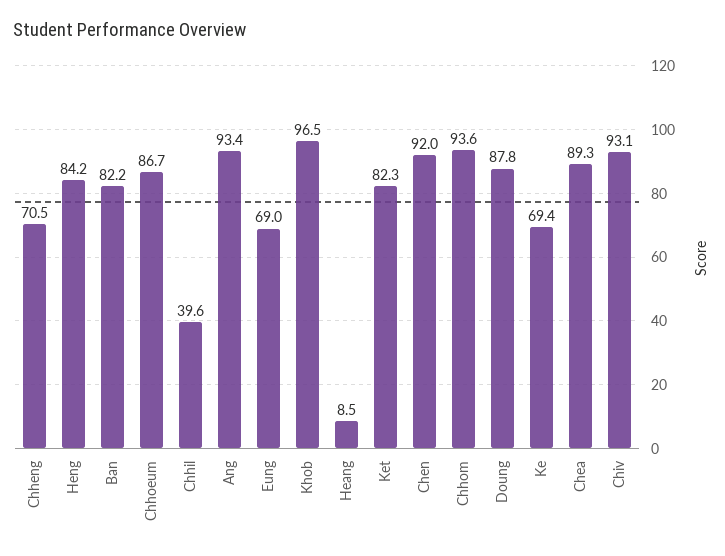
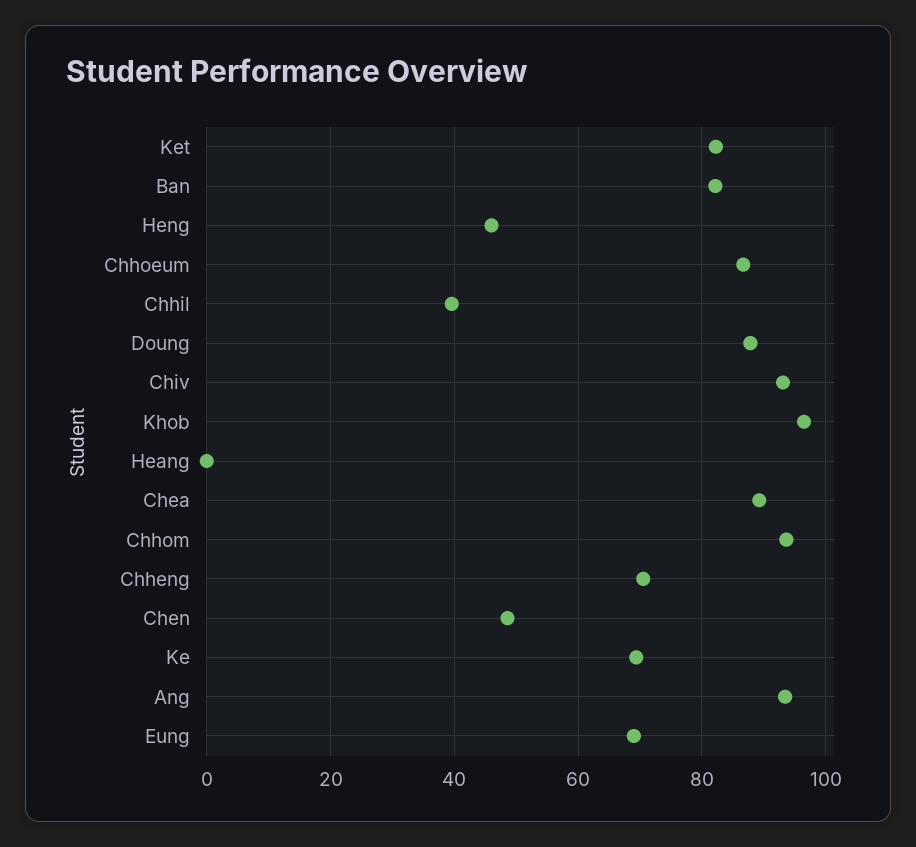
  {
    "Chheng": 70.5,
-   "Heng": 84.2,
+   "Heng": 46,
    "Ban": 82.2,
    "Chhoeum": 86.7,
    "Chhil": 39.6,
    "Ang": 93.4,
    "Eung": 69,
    "Khob": 96.5,
-   "Heang": 8.5,
+   "Heang": 0,
    "Ket": 82.3,
-   "Chen": 92,
+   "Chen": 48,
    "Chhom": 93.6,
    "Doung": 87.8,
    "Ke": 69.4,
    "Chea": 89.3,
    "Chiv": 93.1
  }

